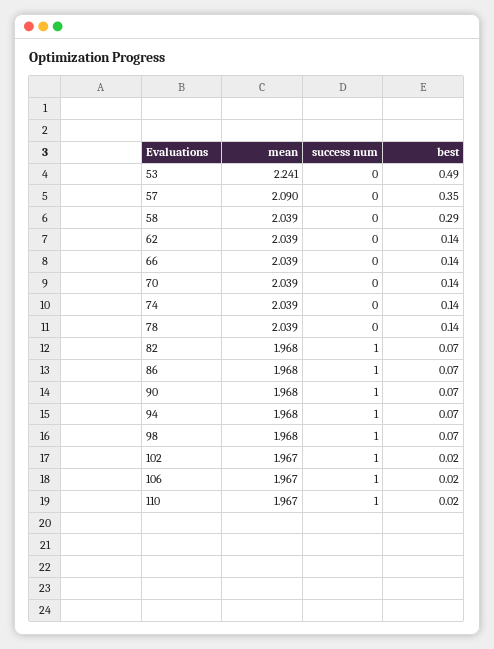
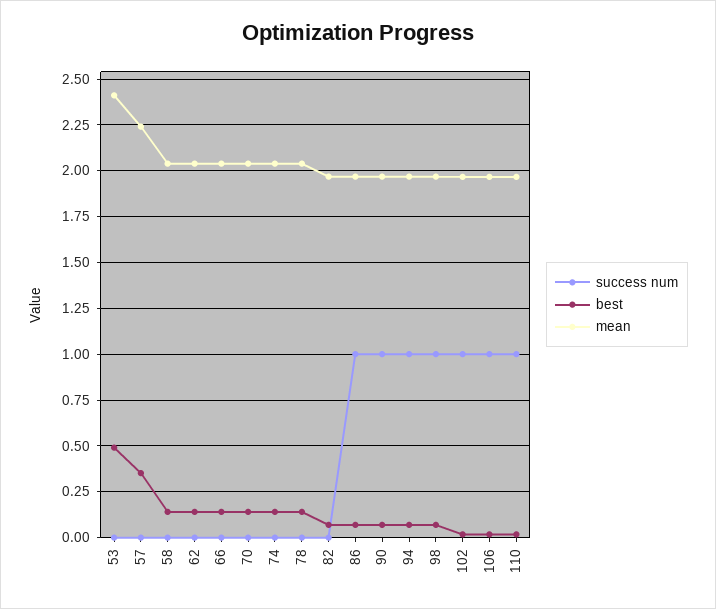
  {
    "mean": {
-     "53": 2.241,
+     "53": 2.4,
-     "57": 2.09,
+     "57": 2.25,
      "58": 2.039,
      "62": 2.039,
      "66": 2.039,
      "70": 2.039,
      "74": 2.039,
      "78": 2.039,
      "82": 1.968,
      "86": 1.968,
      "90": 1.968,
      "94": 1.968,
      "98": 1.968,
      "102": 1.967,
      "106": 1.967,
      "110": 1.967
    },
    "success num": {
      "53": 0,
      "57": 0,
      "58": 0,
      "62": 0,
      "66": 0,
      "70": 0,
      "74": 0,
      "78": 0,
-     "82": 1,
+     "82": 0,
      "86": 1,
      "90": 1,
      "94": 1,
      "98": 1,
      "102": 1,
      "106": 1,
      "110": 1
    },
    "best": {
      "53": 0.49,
      "57": 0.35,
-     "58": 0.29,
+     "58": 0.15,
      "62": 0.14,
      "66": 0.14,
      "70": 0.14,
      "74": 0.14,
      "78": 0.14,
      "82": 0.07,
      "86": 0.07,
      "90": 0.07,
      "94": 0.07,
      "98": 0.07,
      "102": 0.02,
      "106": 0.02,
      "110": 0.02
    }
  }

